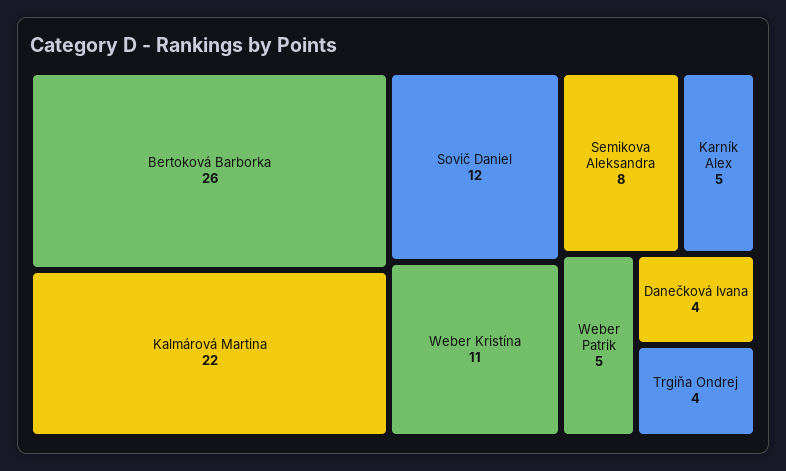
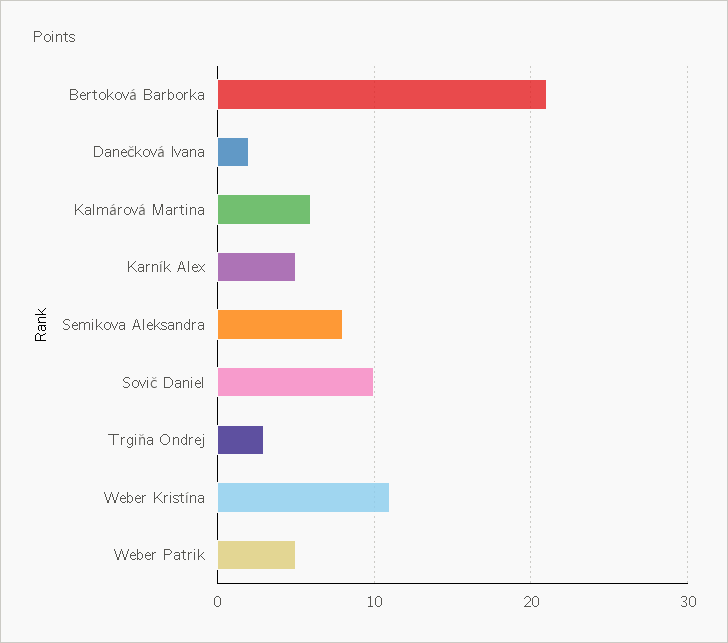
  {
-   "Bertoková Barborka": 26,
+   "Bertoková Barborka": 21,
-   "Kalmárová Martina": 22,
+   "Kalmárová Martina": 6,
-   "Sovič Daniel": 12,
+   "Sovič Daniel": 10,
    "Weber Kristína": 11,
    "Semikova Aleksandra": 8,
    "Karník Alex": 5,
    "Weber Patrik": 5,
-   "Danečková Ivana": 4,
+   "Danečková Ivana": 2,
-   "Trgiňa Ondrej": 4
+   "Trgiňa Ondrej": 3
  }

